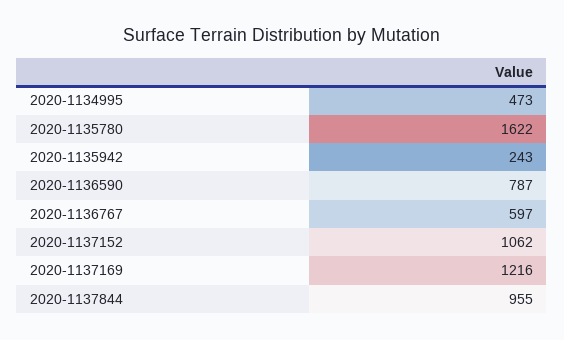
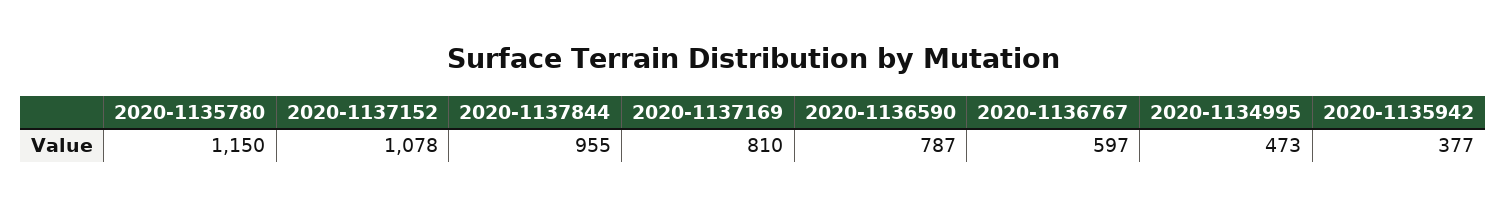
  {
    "2020-1134995": 473,
-   "2020-1135780": 1622,
+   "2020-1135780": 1150,
-   "2020-1135942": 243,
+   "2020-1135942": 377,
    "2020-1136590": 787,
    "2020-1136767": 597,
-   "2020-1137152": 1062,
+   "2020-1137152": 1078,
-   "2020-1137169": 1216,
+   "2020-1137169": 810,
    "2020-1137844": 955
  }

